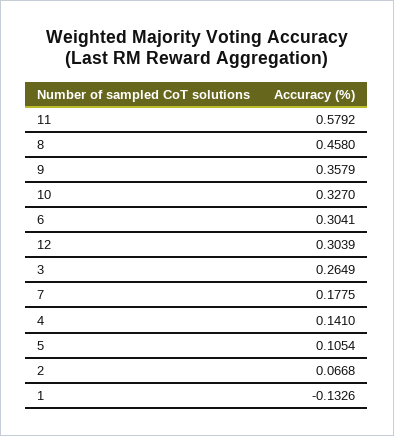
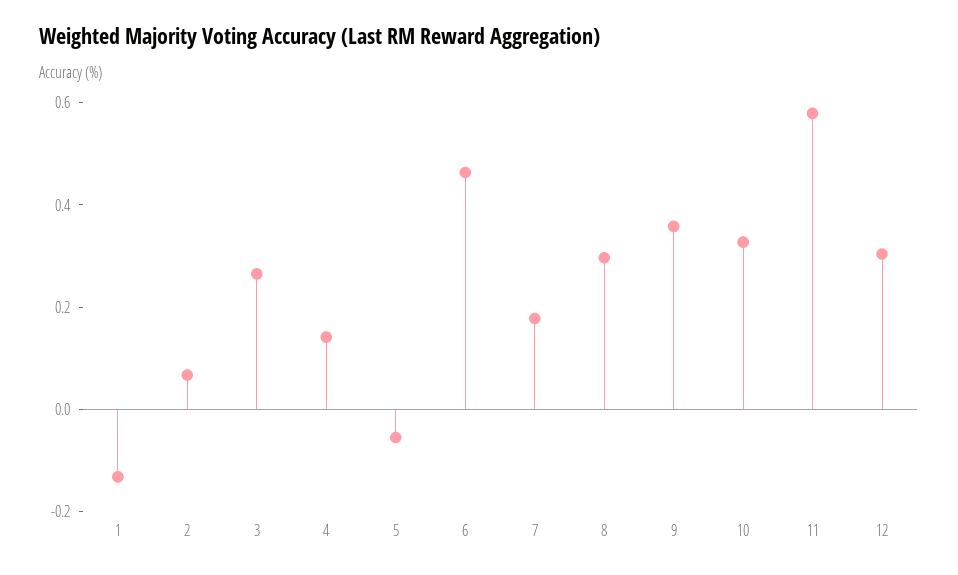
  {
    "11": 0.5792,
-   "8": 0.458,
+   "8": 0.3,
    "9": 0.3579,
    "10": 0.327,
-   "6": 0.3041,
+   "6": 0.45,
    "12": 0.3039,
    "3": 0.2649,
    "7": 0.1775,
    "4": 0.141,
-   "5": 0.1054,
+   "5": -0.05,
    "2": 0.0668,
    "1": -0.1326
  }

